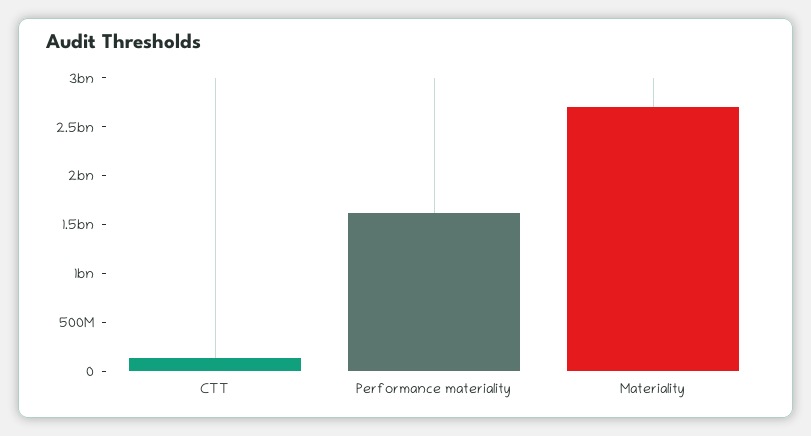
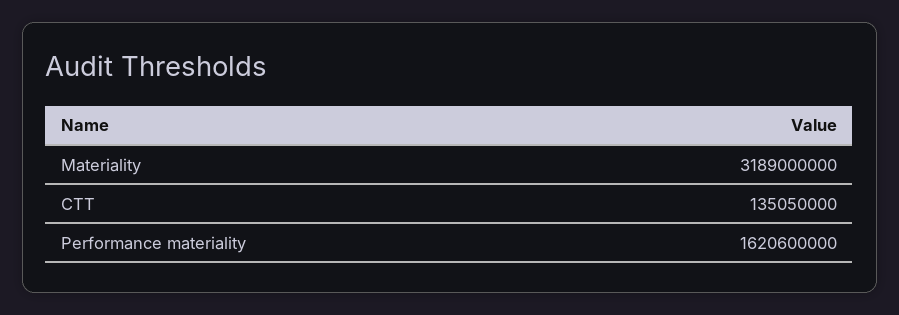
  {
    "CTT": 135050000,
    "Performance materiality": 1620600000,
-   "Materiality": 2700000000
+   "Materiality": 3189000000
  }

